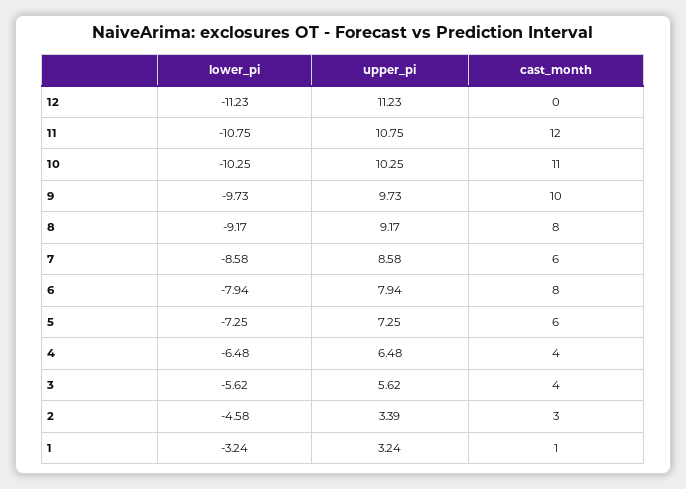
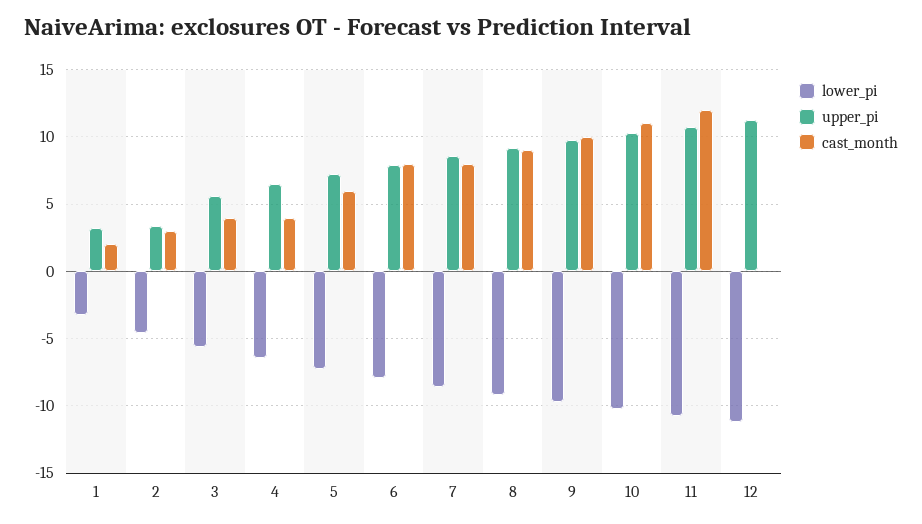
  {
    "lower_pi": {
      "12": -11.23,
      "11": -10.75,
      "10": -10.25,
      "9": -9.73,
      "8": -9.17,
      "7": -8.58,
      "6": -7.94,
      "5": -7.25,
      "4": -6.48,
      "3": -5.62,
      "2": -4.58,
      "1": -3.24
    },
    "upper_pi": {
      "12": 11.23,
      "11": 10.75,
      "10": 10.25,
      "9": 9.73,
      "8": 9.17,
      "7": 8.58,
      "6": 7.94,
      "5": 7.25,
      "4": 6.48,
      "3": 5.62,
      "2": 3.39,
      "1": 3.24
    },
    "cast_month": {
      "12": 0,
      "11": 12,
      "10": 11,
      "9": 10,
-     "8": 8,
+     "8": 9,
-     "7": 6,
+     "7": 8,
      "6": 8,
      "5": 6,
      "4": 4,
      "3": 4,
      "2": 3,
-     "1": 1
+     "1": 2
    }
  }

